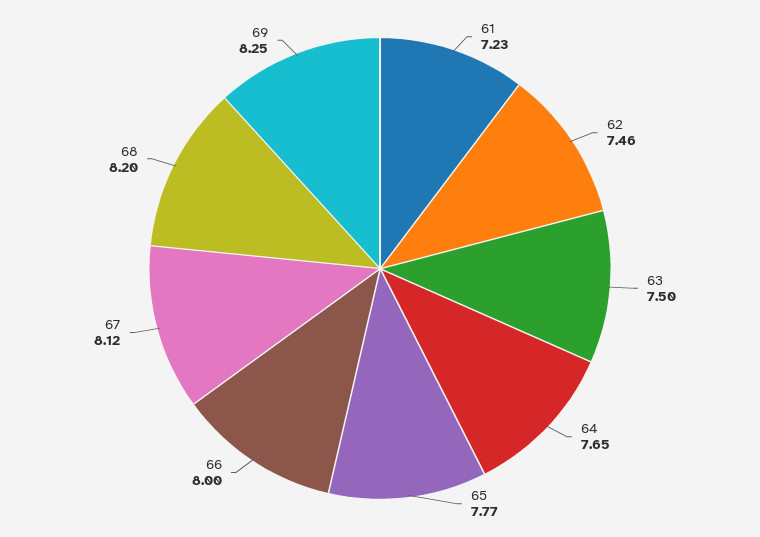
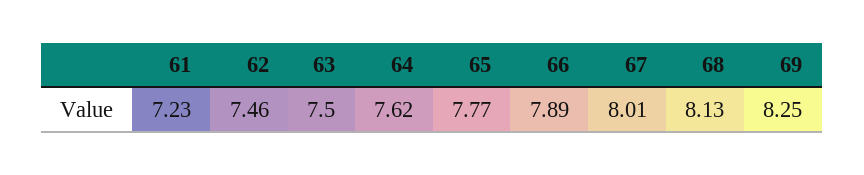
  {
    "61": 7.23,
    "62": 7.46,
    "63": 7.5,
-   "64": 7.65,
+   "64": 7.62,
    "65": 7.77,
-   "66": 8,
+   "66": 7.89,
-   "67": 8.12,
+   "67": 8.01,
-   "68": 8.2,
+   "68": 8.13,
    "69": 8.25
  }

